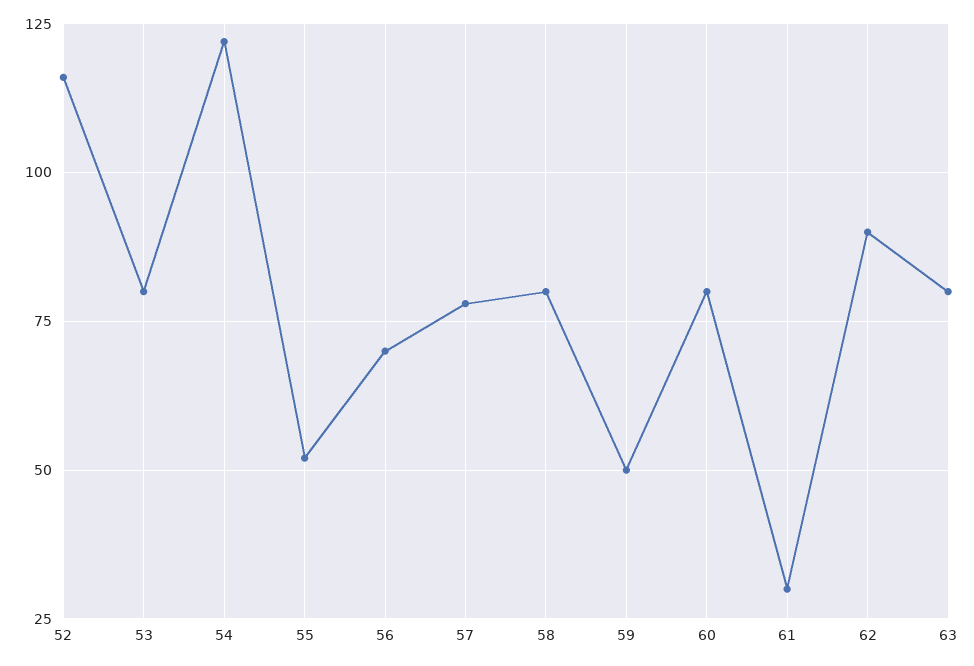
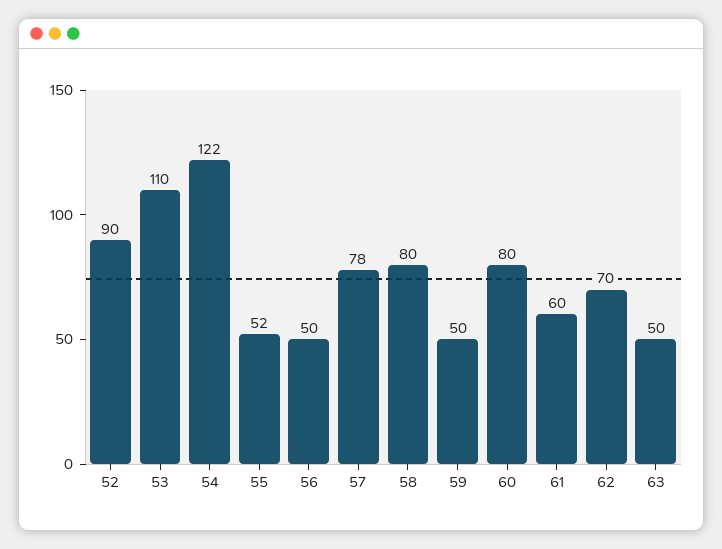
  {
-   "52": 115,
+   "52": 90,
-   "53": 80,
+   "53": 110,
    "54": 122,
    "55": 52,
-   "56": 70,
+   "56": 50,
    "57": 78,
    "58": 80,
    "59": 50,
    "60": 80,
-   "61": 30,
+   "61": 60,
-   "62": 90,
+   "62": 70,
-   "63": 80
+   "63": 50
  }

